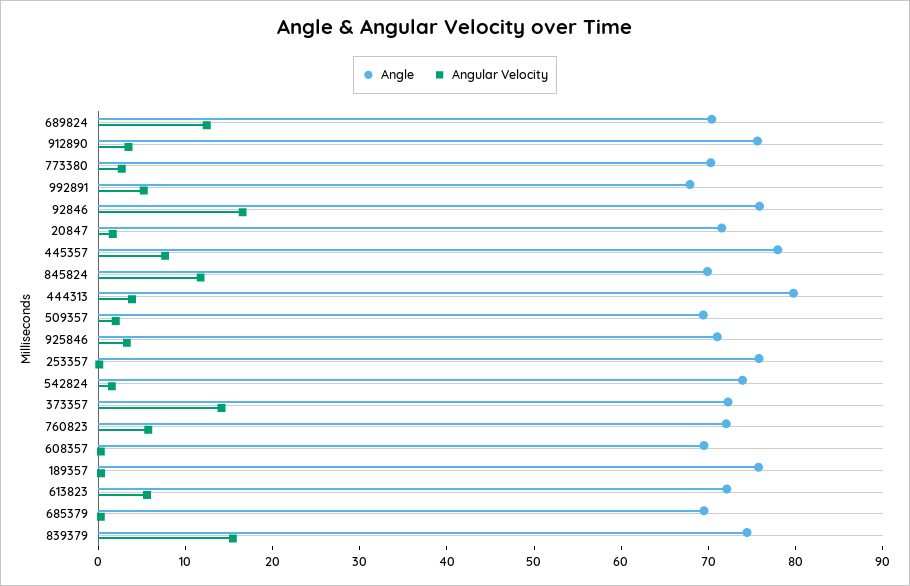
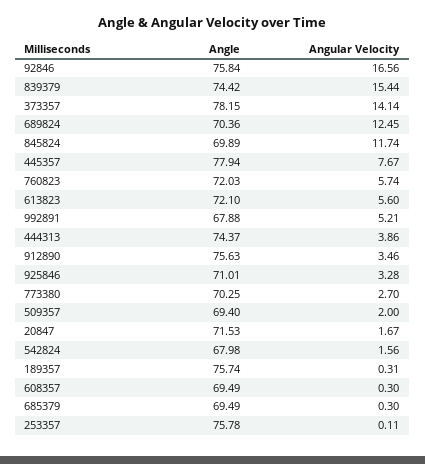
  {
    "Angle": {
      "689824": 70.36,
      "912890": 75.63,
      "773380": 70.25,
      "992891": 67.88,
      "92846": 75.84,
      "20847": 71.53,
      "445357": 77.94,
      "845824": 69.89,
-     "444313": 80,
+     "444313": 74.37,
      "509357": 69.4,
      "925846": 71.01,
      "253357": 75.78,
-     "542824": 74,
+     "542824": 67.98,
-     "373357": 72,
+     "373357": 78.15,
      "760823": 72.03,
      "608357": 69.49,
      "189357": 75.74,
      "613823": 72.1,
      "685379": 69.49,
      "839379": 74.42
    },
    "Angular Velocity": {
      "689824": 12.45,
      "912890": 3.46,
      "773380": 2.7,
      "992891": 5.21,
      "92846": 16.56,
      "20847": 1.67,
      "445357": 7.67,
      "845824": 11.74,
      "444313": 3.86,
      "509357": 2,
      "925846": 3.28,
      "253357": 0.11,
      "542824": 1.56,
      "373357": 14.14,
      "760823": 5.74,
      "608357": 0.3,
      "189357": 0.31,
      "613823": 5.6,
      "685379": 0.3,
      "839379": 15.44
    }
  }

